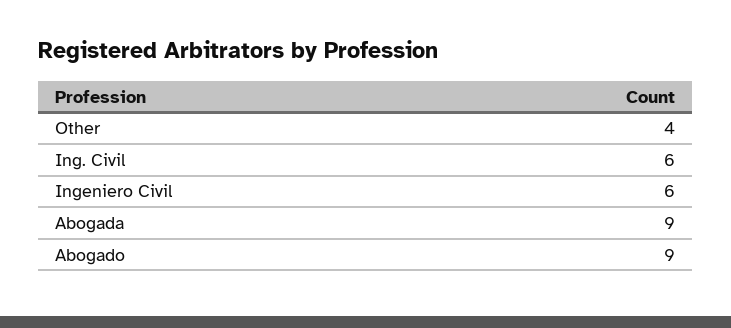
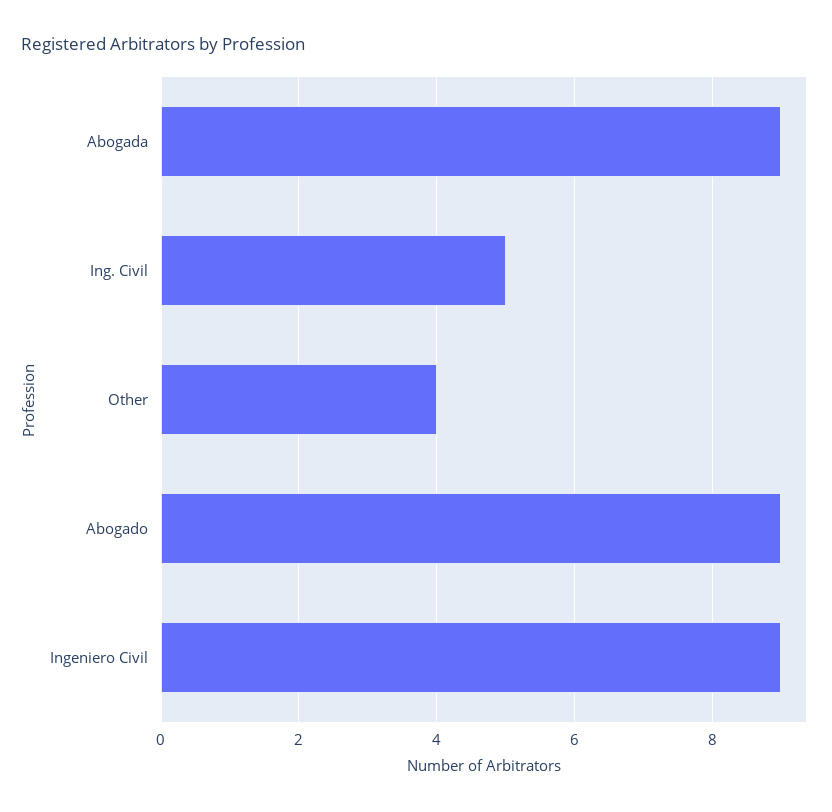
  {
    "Other": 4,
-   "Ing. Civil": 6,
+   "Ing. Civil": 5,
-   "Ingeniero Civil": 6,
+   "Ingeniero Civil": 9,
    "Abogada": 9,
    "Abogado": 9
  }

